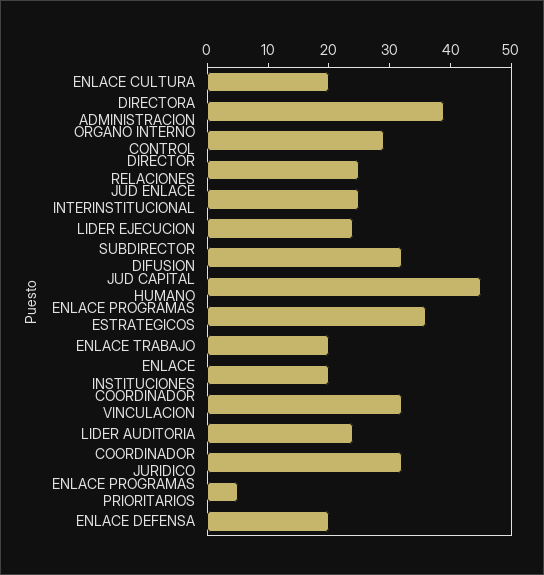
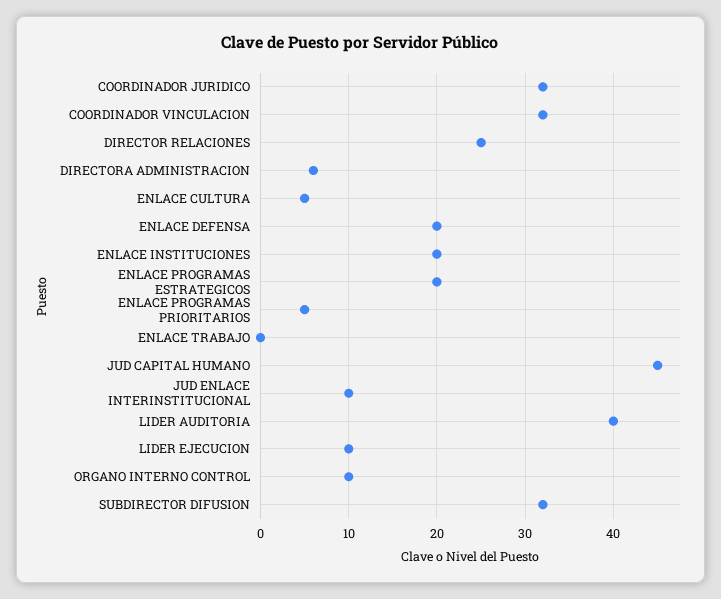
  {
-   "ENLACE CULTURA": 20,
+   "ENLACE CULTURA": 5,
-   "DIRECTORA ADMINISTRACION": 40,
+   "DIRECTORA ADMINISTRACION": 6,
-   "ORGANO INTERNO CONTROL": 30,
+   "ORGANO INTERNO CONTROL": 10,
    "DIRECTOR RELACIONES": 25,
-   "JUD ENLACE INTERINSTITUCIONAL": 25,
+   "JUD ENLACE INTERINSTITUCIONAL": 10,
-   "LIDER EJECUCION": 25,
+   "LIDER EJECUCION": 10,
    "SUBDIRECTOR DIFUSION": 32,
    "JUD CAPITAL HUMANO": 45,
-   "ENLACE PROGRAMAS ESTRATEGICOS": 35,
+   "ENLACE PROGRAMAS ESTRATEGICOS": 20,
-   "ENLACE TRABAJO": 20,
+   "ENLACE TRABAJO": 0,
    "ENLACE INSTITUCIONES": 20,
    "COORDINADOR VINCULACION": 32,
-   "LIDER AUDITORIA": 25,
+   "LIDER AUDITORIA": 40,
    "COORDINADOR JURIDICO": 32,
    "ENLACE PROGRAMAS PRIORITARIOS": 5,
    "ENLACE DEFENSA": 20
  }

